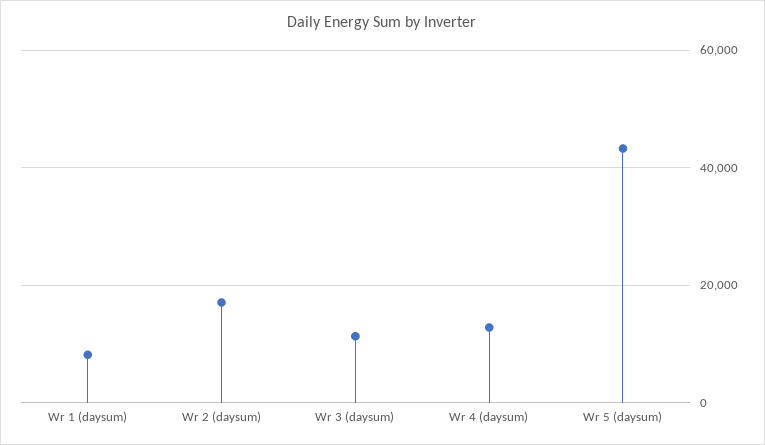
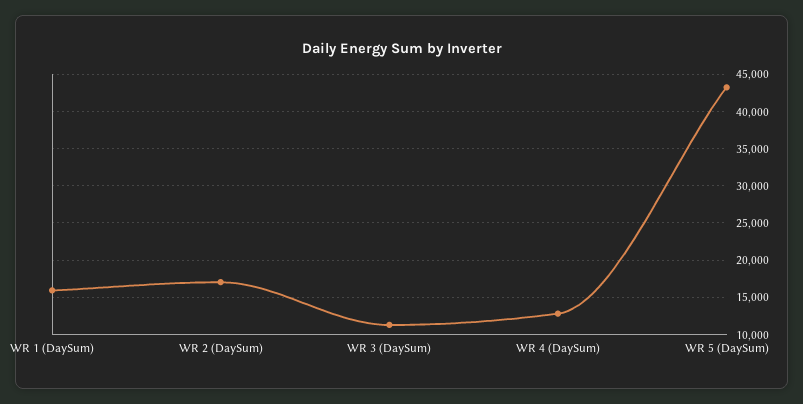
  {
-   "Wr 1 (daysum)": 8000,
+   "Wr 1 (daysum)": 16000,
    "Wr 2 (daysum)": 17000,
    "Wr 3 (daysum)": 11000,
    "Wr 4 (daysum)": 13000,
    "Wr 5 (daysum)": 43000
  }

